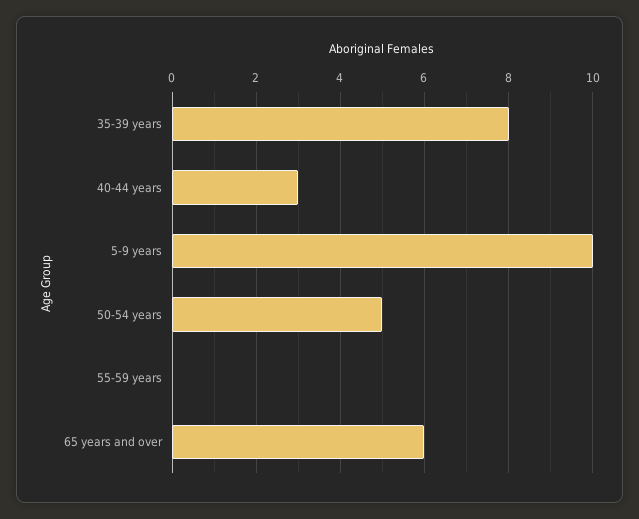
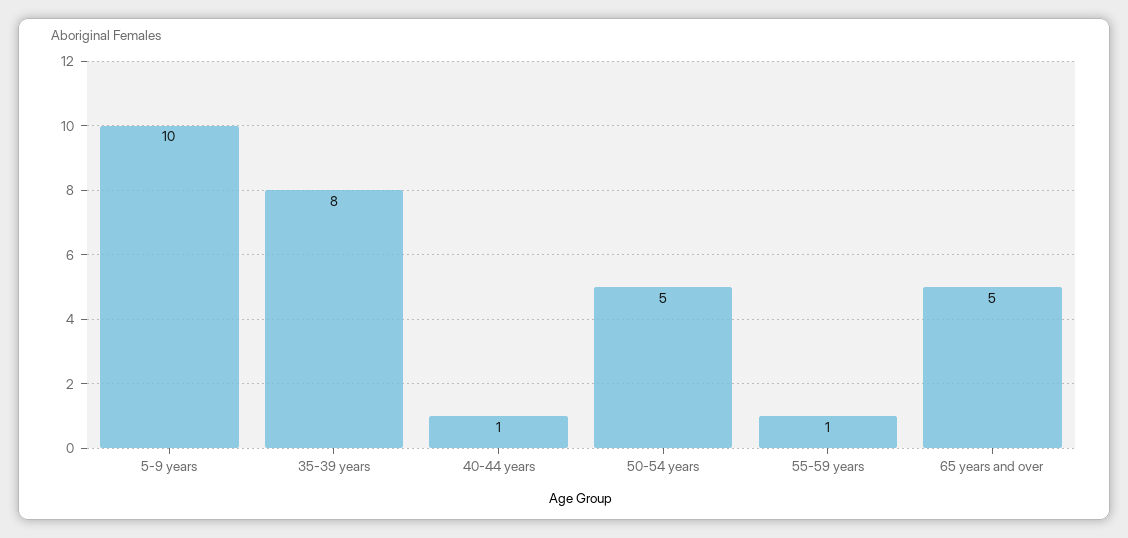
  {
    "35-39 years": 8,
-   "40-44 years": 3,
+   "40-44 years": 1,
    "5-9 years": 10,
    "50-54 years": 5,
-   "55-59 years": 0,
+   "55-59 years": 1,
-   "65 years and over": 6
+   "65 years and over": 5
  }

